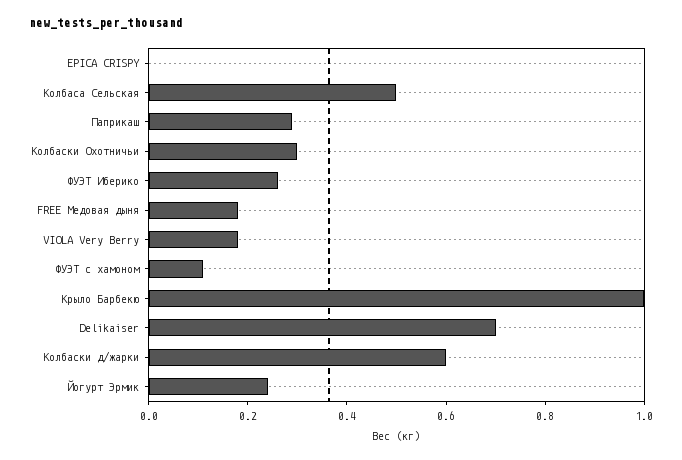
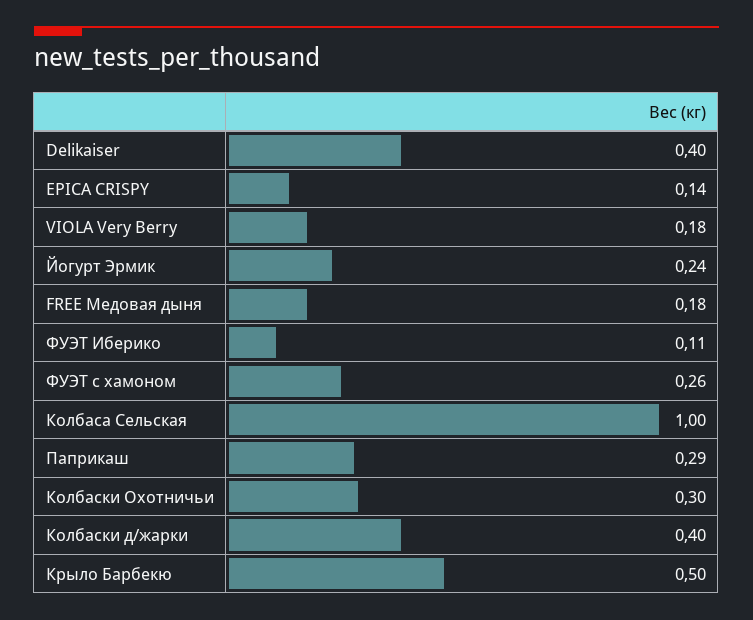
  {
-   "EPICA CRISPY": 0,
+   "EPICA CRISPY": 0.14,
-   "Колбаса Сельская": 0.5,
+   "Колбаса Сельская": 1,
    "Паприкаш": 0.29,
    "Колбаски Охотничьи": 0.3,
-   "ФУЭТ Иберико": 0.25,
+   "ФУЭТ Иберико": 0.11,
    "FREE Медовая дыня": 0.18,
    "VIOLA Very Berry": 0.18,
-   "ФУЭТ с хамоном": 0.1,
+   "ФУЭТ с хамоном": 0.26,
-   "Крыло Барбекю": 1,
+   "Крыло Барбекю": 0.5,
-   "Delikaiser": 0.7,
+   "Delikaiser": 0.4,
-   "Колбаски д/жарки": 0.6,
+   "Колбаски д/жарки": 0.4,
    "Йогурт Эрмик": 0.24
  }

